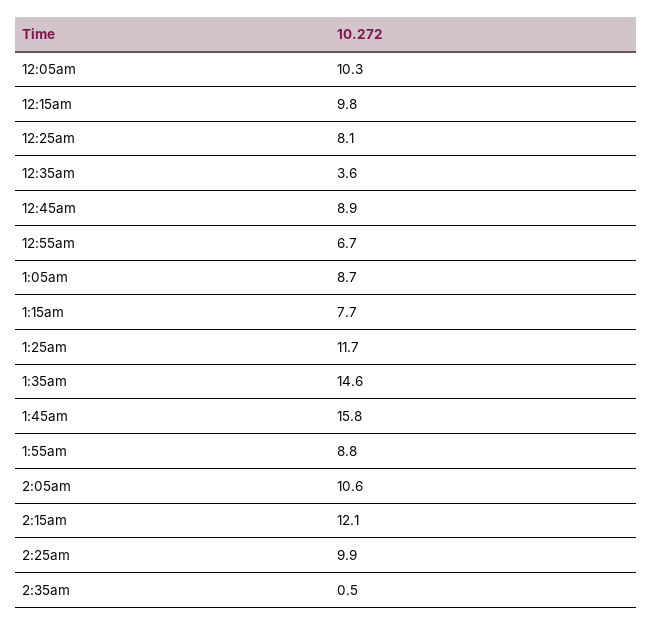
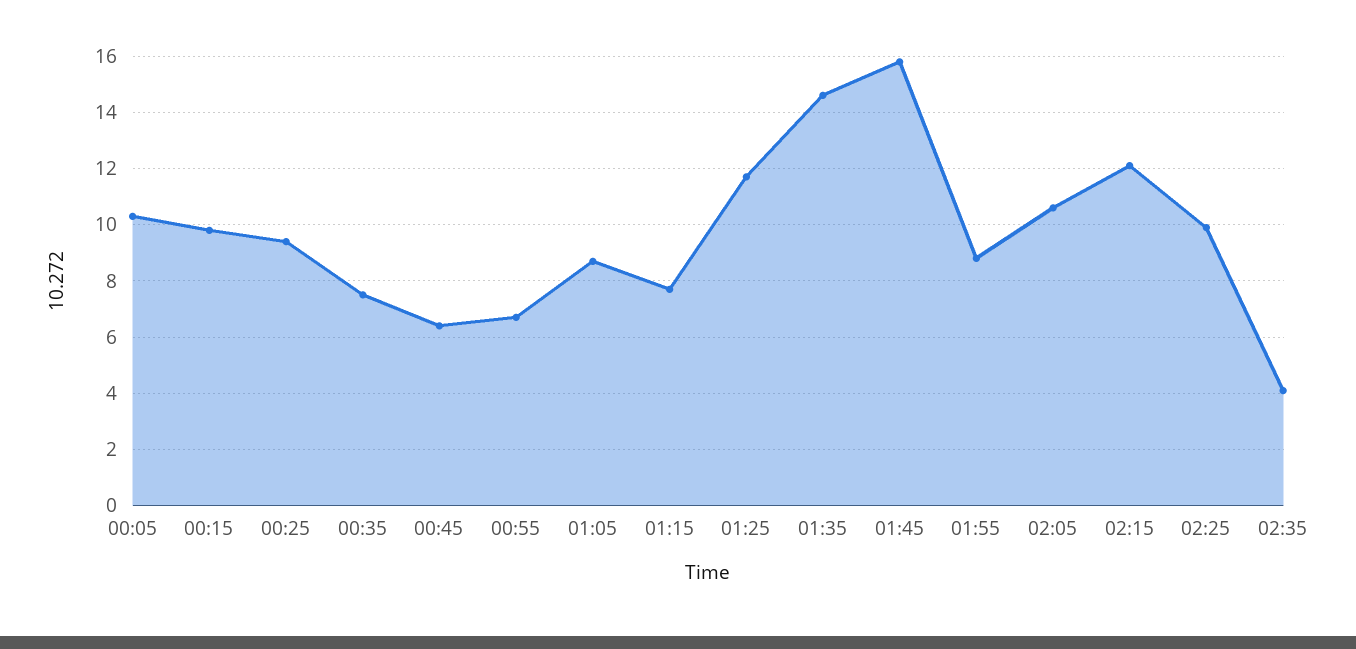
  {
    "12:05am": 10.3,
    "12:15am": 9.8,
-   "12:25am": 8.1,
+   "12:25am": 9.5,
-   "12:35am": 3.6,
+   "12:35am": 7.5,
-   "12:45am": 8.9,
+   "12:45am": 6.5,
    "12:55am": 6.7,
    "1:05am": 8.7,
    "1:15am": 7.7,
    "1:25am": 11.7,
    "1:35am": 14.6,
    "1:45am": 15.8,
    "1:55am": 8.8,
    "2:05am": 10.6,
    "2:15am": 12.1,
    "2:25am": 9.9,
-   "2:35am": 0.5
+   "2:35am": 4
  }

